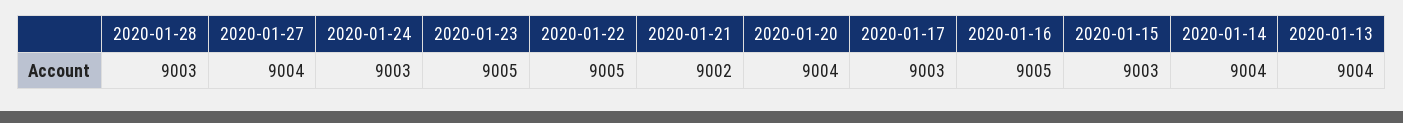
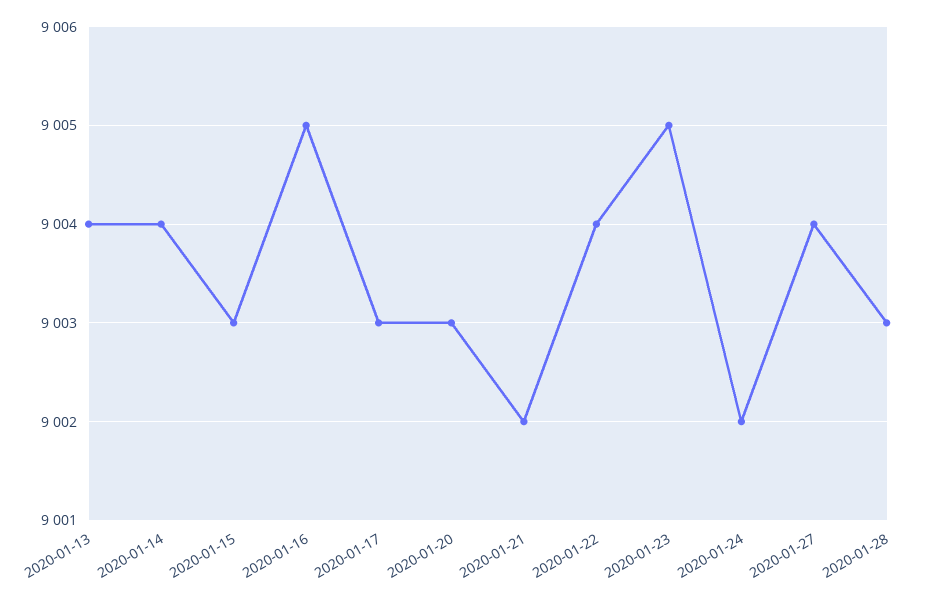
  {
    "2020-01-28": 9003,
    "2020-01-27": 9004,
-   "2020-01-24": 9003,
+   "2020-01-24": 9002,
    "2020-01-23": 9005,
-   "2020-01-22": 9005,
+   "2020-01-22": 9004,
    "2020-01-21": 9002,
-   "2020-01-20": 9004,
+   "2020-01-20": 9003,
    "2020-01-17": 9003,
    "2020-01-16": 9005,
    "2020-01-15": 9003,
    "2020-01-14": 9004,
    "2020-01-13": 9004
  }

